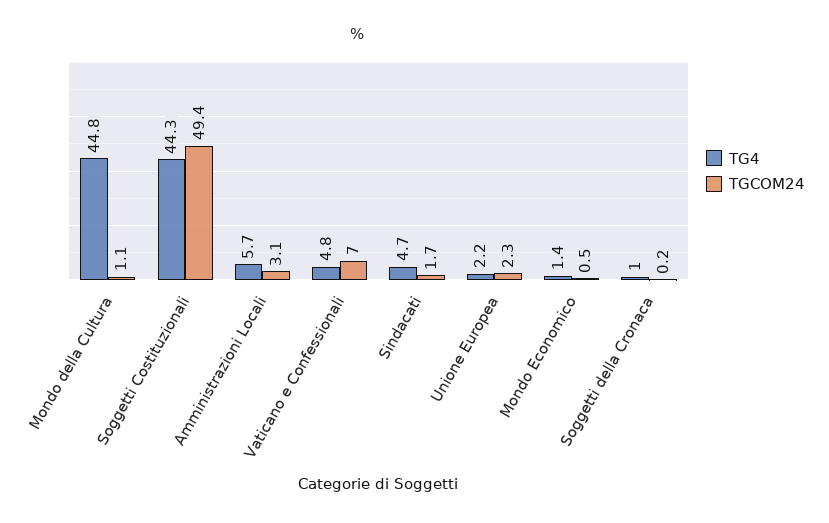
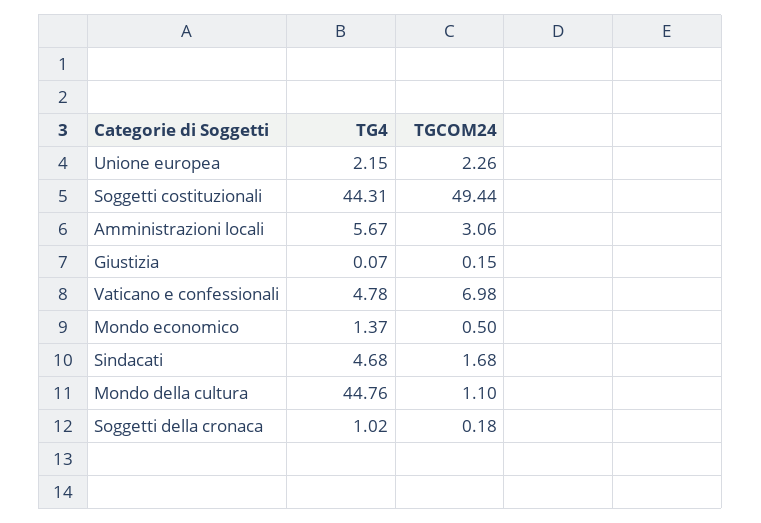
  {
    "TG4": {
      "Mondo della Cultura": 44.76,
      "Soggetti Costituzionali": 44.31,
      "Amministrazioni Locali": 5.67,
      "Vaticano e Confessionali": 4.78,
      "Sindacati": 4.68,
      "Unione Europea": 2.15,
      "Mondo Economico": 1.37,
-     "Soggetti della Cronaca": 1.02
+     "Soggetti della Cronaca": 1.02,
+     "Giustizia": 0.07
    },
    "TGCOM24": {
      "Mondo della Cultura": 1.1,
      "Soggetti Costituzionali": 49.44,
      "Amministrazioni Locali": 3.06,
      "Vaticano e Confessionali": 6.98,
      "Sindacati": 1.68,
      "Unione Europea": 2.26,
      "Mondo Economico": 0.5,
-     "Soggetti della Cronaca": 0.18
+     "Soggetti della Cronaca": 0.18,
+     "Giustizia": 0.15
    }
  }

